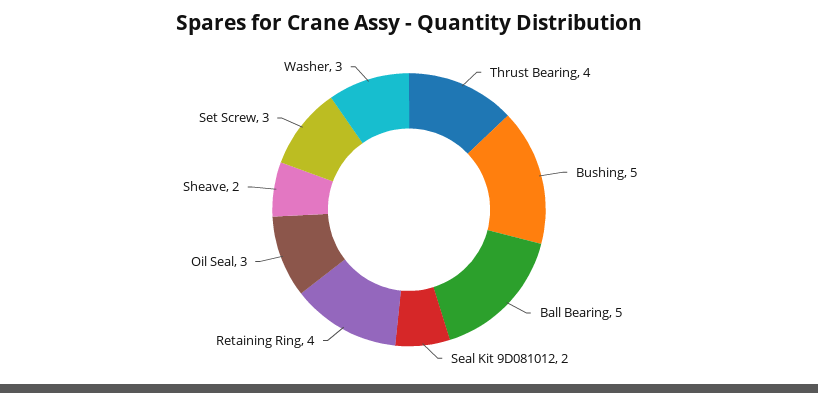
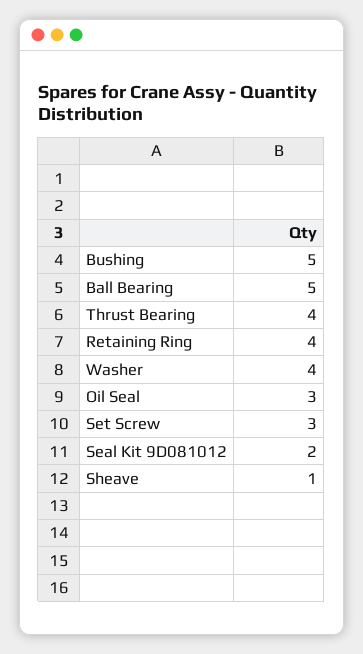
  {
    "Thrust Bearing": 4,
    "Bushing": 5,
    "Ball Bearing": 5,
    "Seal Kit 9D081012": 2,
    "Retaining Ring": 4,
    "Oil Seal": 3,
-   "Sheave": 2,
+   "Sheave": 1,
    "Set Screw": 3,
-   "Washer": 3
+   "Washer": 4
  }

